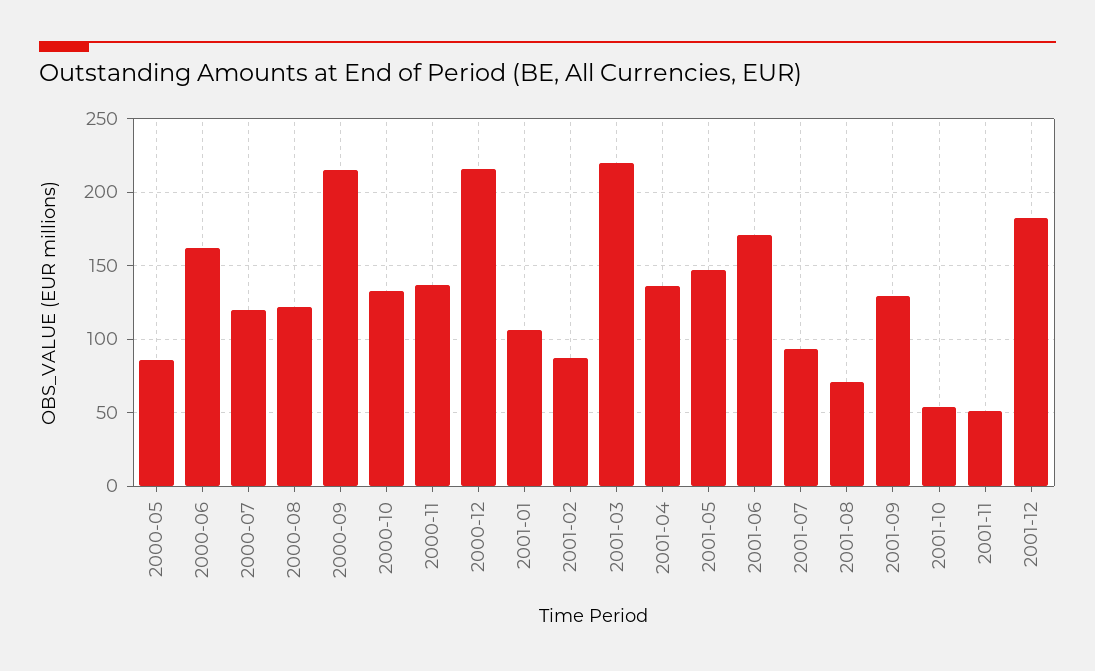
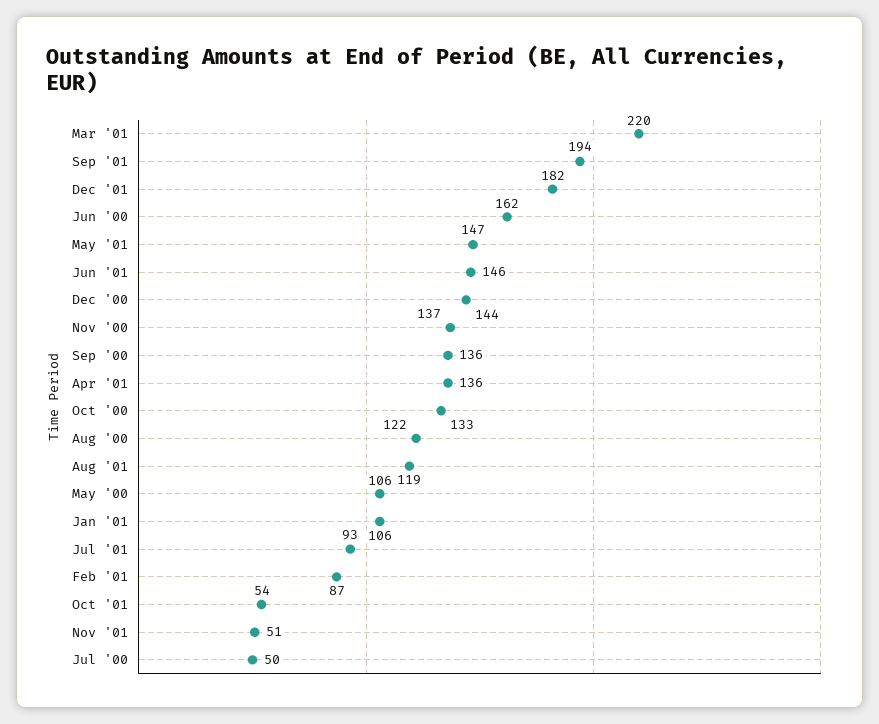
  {
-   "2000-05": 85,
+   "2000-05": 106,
    "2000-06": 162,
-   "2000-07": 120,
+   "2000-07": 50,
    "2000-08": 122,
-   "2000-09": 215,
+   "2000-09": 136,
    "2000-10": 133,
    "2000-11": 137,
-   "2000-12": 215,
+   "2000-12": 144,
    "2001-01": 106,
    "2001-02": 87,
    "2001-03": 220,
    "2001-04": 136,
    "2001-05": 147,
-   "2001-06": 170,
+   "2001-06": 146,
    "2001-07": 93,
-   "2001-08": 70,
+   "2001-08": 119,
-   "2001-09": 130,
+   "2001-09": 194,
    "2001-10": 54,
    "2001-11": 51,
    "2001-12": 182
  }

